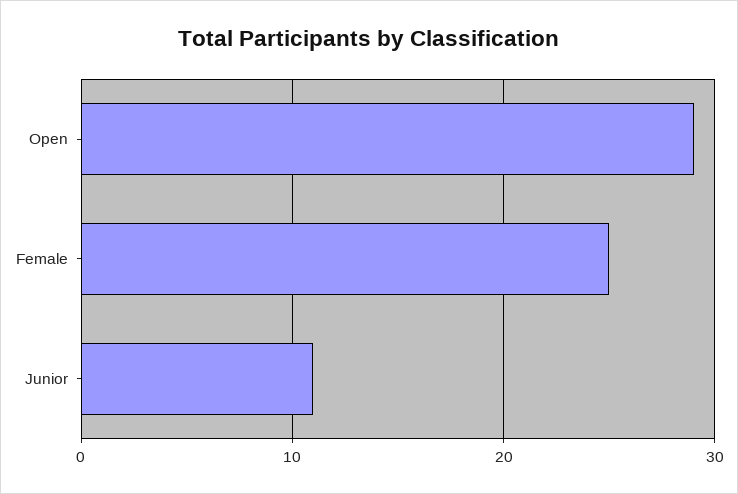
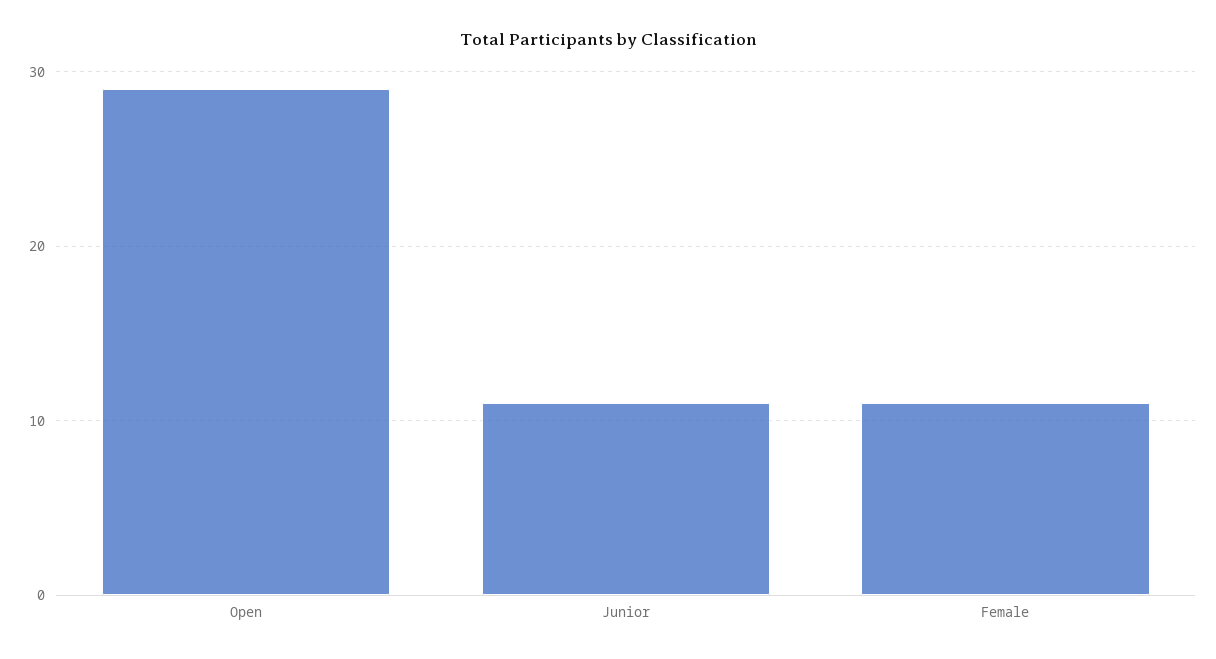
  {
    "Open": 29,
-   "Female": 25,
+   "Female": 11,
    "Junior": 11
  }

